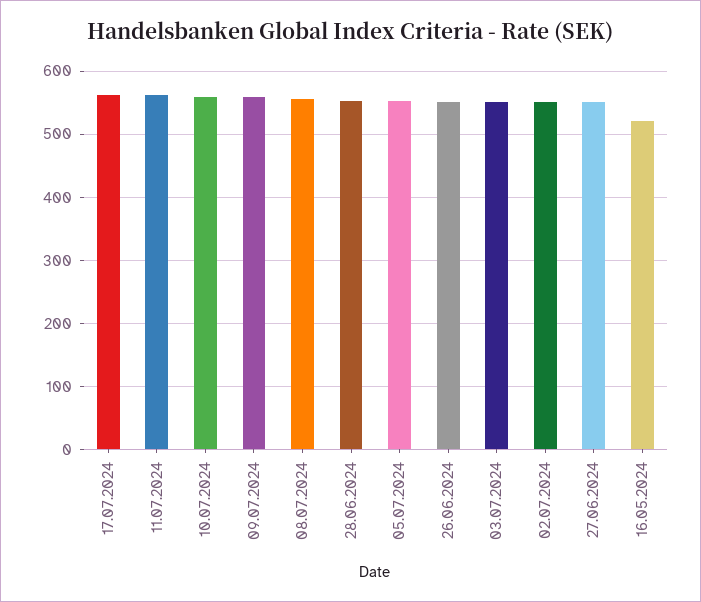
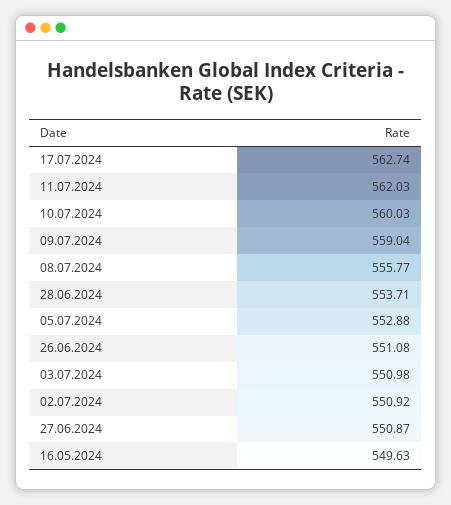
  {
    "17.07.2024": 562.74,
    "11.07.2024": 562.03,
    "10.07.2024": 560.03,
    "09.07.2024": 559.04,
    "08.07.2024": 555.77,
    "28.06.2024": 553.71,
    "05.07.2024": 552.88,
    "26.06.2024": 551.08,
    "03.07.2024": 550.98,
    "02.07.2024": 550.92,
    "27.06.2024": 550.87,
-   "16.05.2024": 520
+   "16.05.2024": 549.63
  }

